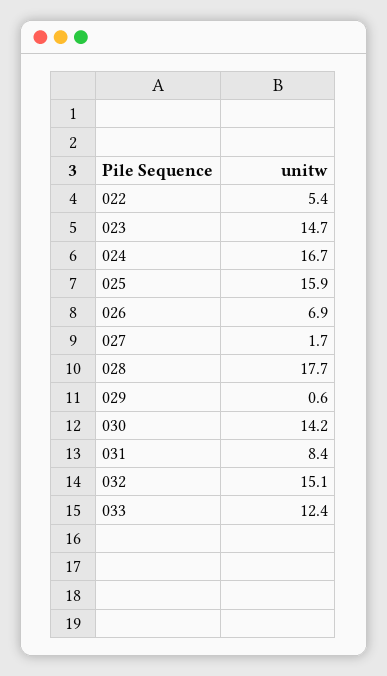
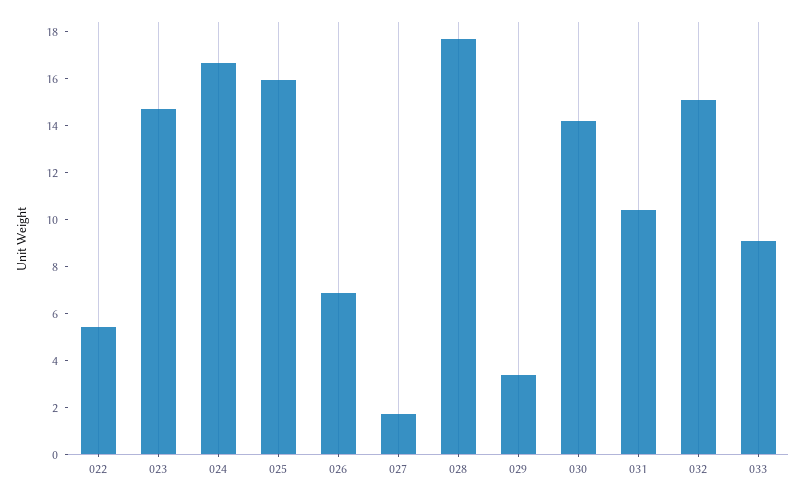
  {
    "022": 5.4,
    "023": 14.7,
    "024": 16.7,
    "025": 15.9,
    "026": 6.9,
    "027": 1.7,
    "028": 17.7,
-   "029": 0.6,
+   "029": 3.5,
    "030": 14.2,
-   "031": 8.4,
+   "031": 10.5,
    "032": 15.1,
-   "033": 12.4
+   "033": 9
  }

